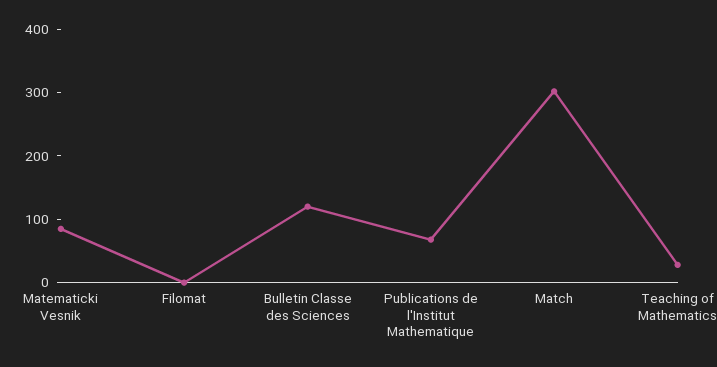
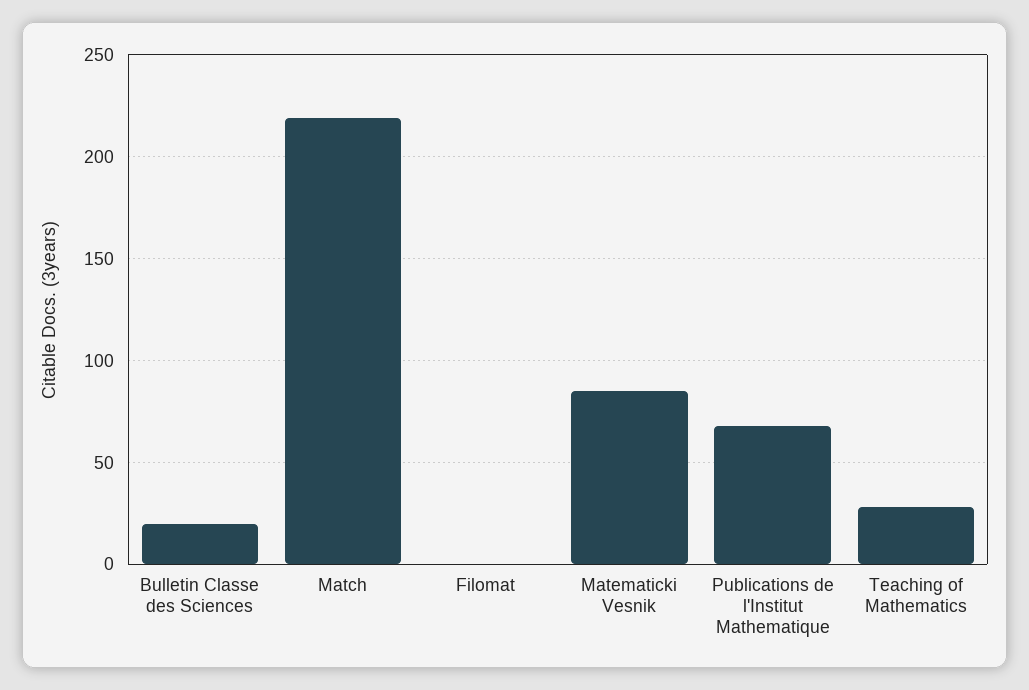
  {
    "Matematicki Vesnik": 85,
    "Filomat": 0,
-   "Bulletin Classe des Sciences": 120,
+   "Bulletin Classe des Sciences": 20,
    "Publications de l'Institut Mathematique": 70,
-   "Match": 300,
+   "Match": 220,
    "Teaching of Mathematics": 30
  }

